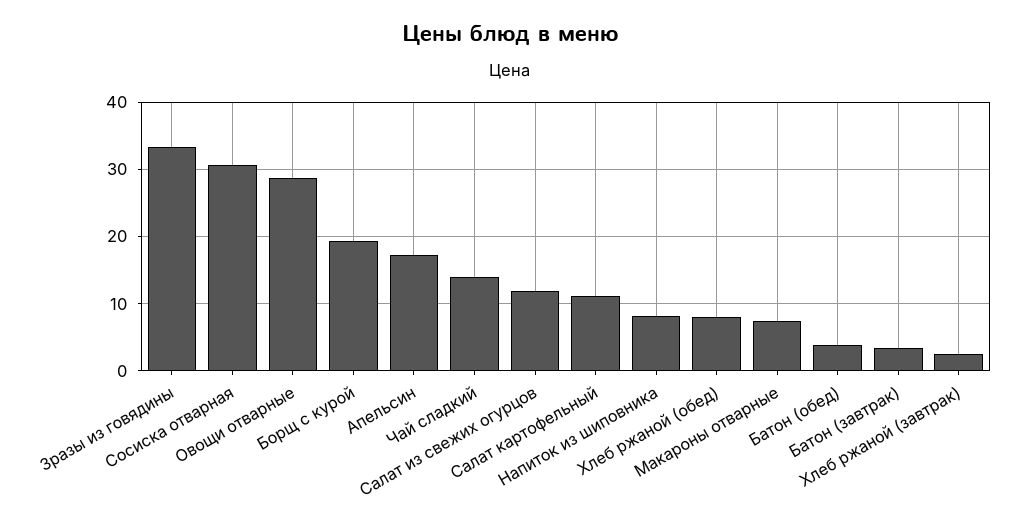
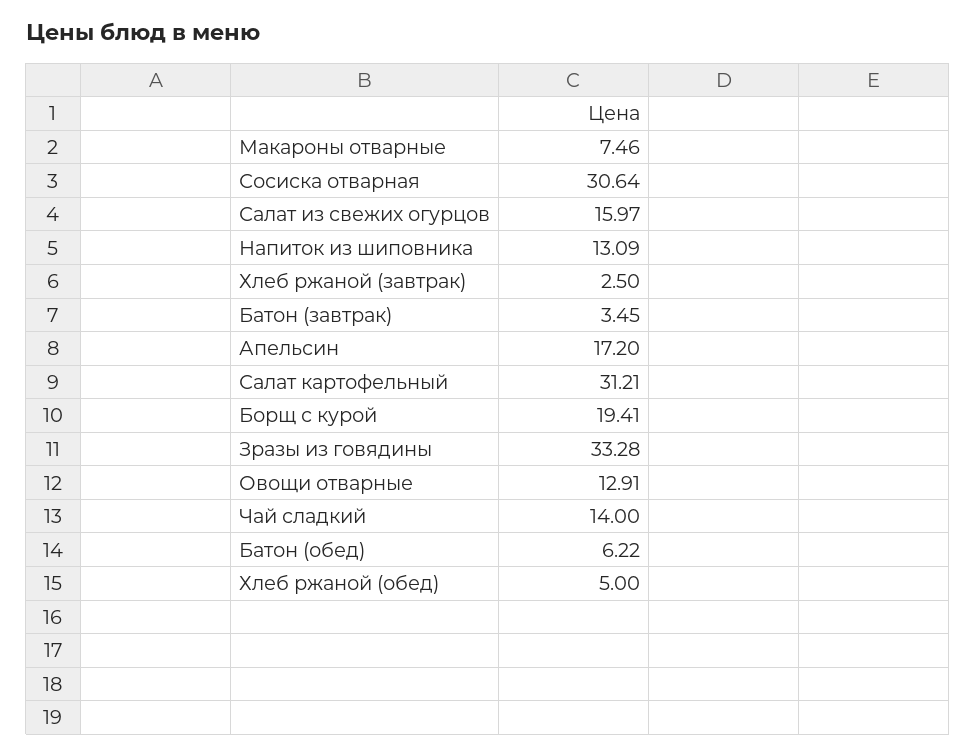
  {
    "Зразы из говядины": 33.28,
    "Сосиска отварная": 30.64,
-   "Овощи отварные": 29,
+   "Овощи отварные": 12.91,
    "Борщ с курой": 19.41,
    "Апельсин": 17.2,
    "Чай сладкий": 14,
-   "Салат из свежих огурцов": 12,
+   "Салат из свежих огурцов": 15.97,
-   "Салат картофельный": 11,
+   "Салат картофельный": 31.21,
-   "Напиток из шиповника": 8,
+   "Напиток из шиповника": 13.09,
-   "Хлеб ржаной (обед)": 8,
+   "Хлеб ржаной (обед)": 5,
    "Макароны отварные": 7.46,
-   "Батон (обед)": 4,
+   "Батон (обед)": 6.22,
    "Батон (завтрак)": 3.45,
    "Хлеб ржаной (завтрак)": 2.5
  }

